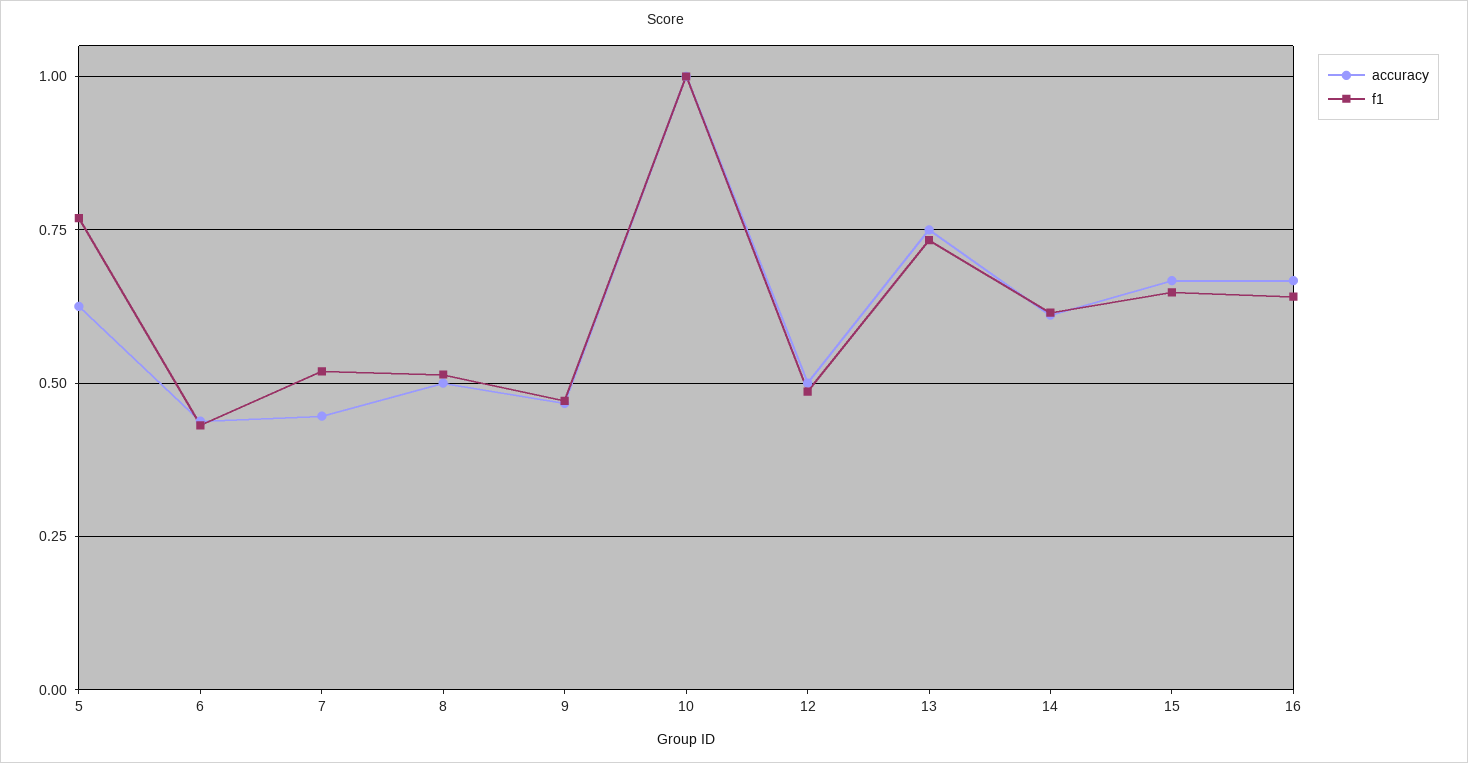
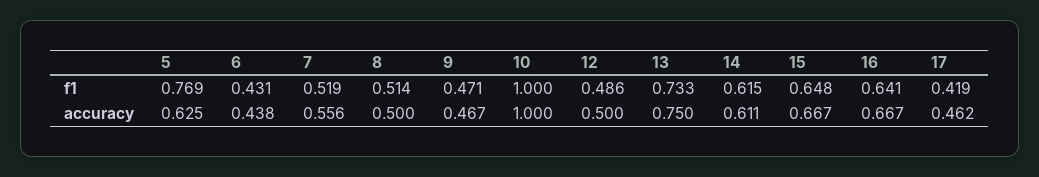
  {
    "accuracy": {
      "5": 0.625,
      "6": 0.438,
-     "7": 0.45,
+     "7": 0.556,
      "8": 0.5,
      "9": 0.467,
      "10": 1,
      "12": 0.5,
      "13": 0.75,
      "14": 0.611,
      "15": 0.667,
-     "16": 0.667
+     "16": 0.667,
+     "17": 0.462
    },
    "f1": {
      "5": 0.769,
      "6": 0.431,
      "7": 0.519,
      "8": 0.514,
      "9": 0.471,
      "10": 1,
      "12": 0.486,
      "13": 0.733,
      "14": 0.615,
      "15": 0.648,
-     "16": 0.641
+     "16": 0.641,
+     "17": 0.419
    }
  }

